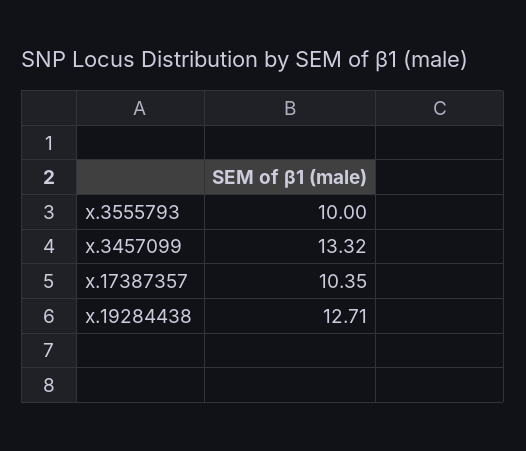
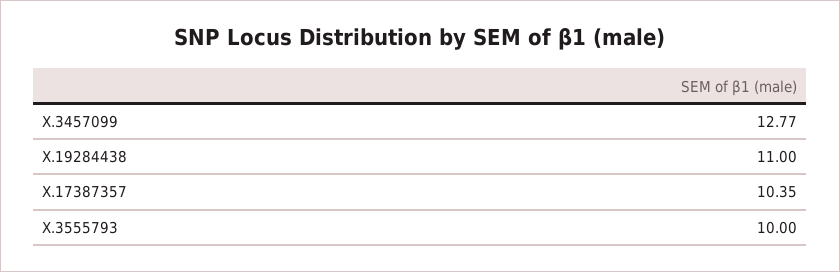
  {
    "x.3555793": 10,
-   "x.3457099": 13.32,
+   "x.3457099": 12.77,
    "x.17387357": 10.35,
-   "x.19284438": 12.71
+   "x.19284438": 11
  }

